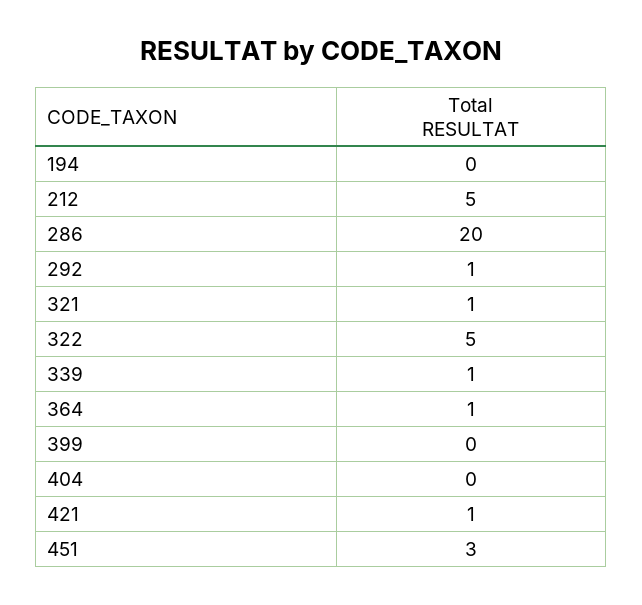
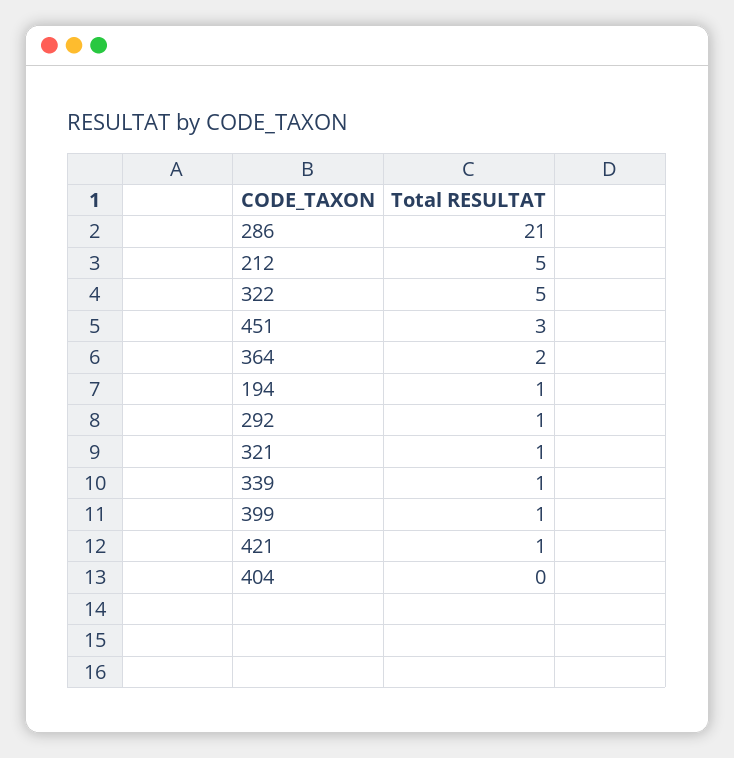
  {
-   "194": 0,
+   "194": 1,
    "212": 5,
-   "286": 20,
+   "286": 21,
    "292": 1,
    "321": 1,
    "322": 5,
    "339": 1,
-   "364": 1,
+   "364": 2,
-   "399": 0,
+   "399": 1,
    "404": 0,
    "421": 1,
    "451": 3
  }

